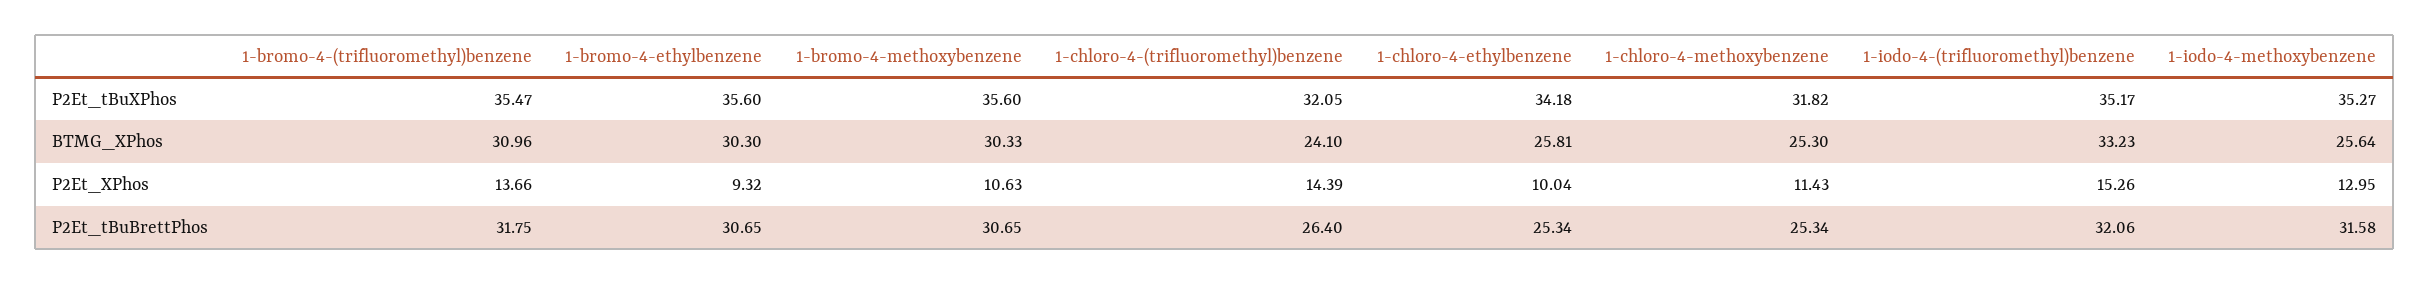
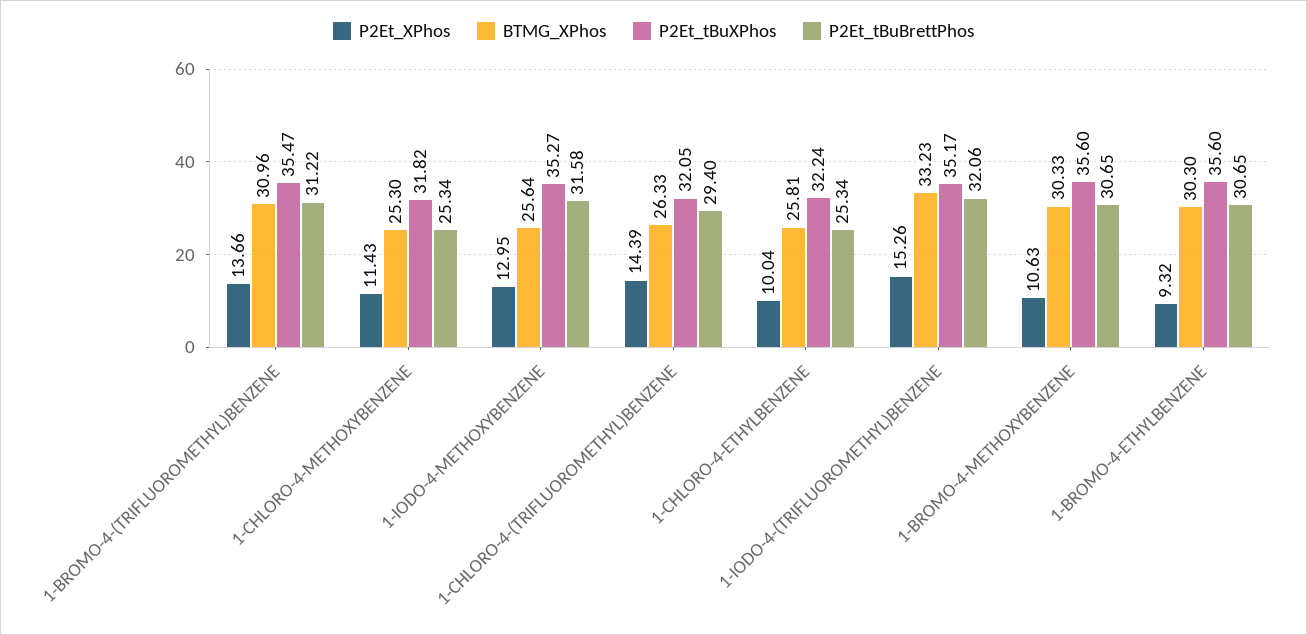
  {
    "P2Et_tBuXPhos": {
      "1-bromo-4-(trifluoromethyl)benzene": 35.47,
      "1-bromo-4-ethylbenzene": 35.6,
      "1-bromo-4-methoxybenzene": 35.6,
      "1-chloro-4-(trifluoromethyl)benzene": 32.05,
-     "1-chloro-4-ethylbenzene": 34.18,
+     "1-chloro-4-ethylbenzene": 32.24,
      "1-chloro-4-methoxybenzene": 31.82,
      "1-iodo-4-(trifluoromethyl)benzene": 35.17,
      "1-iodo-4-methoxybenzene": 35.27
    },
    "BTMG_XPhos": {
      "1-bromo-4-(trifluoromethyl)benzene": 30.96,
      "1-bromo-4-ethylbenzene": 30.3,
      "1-bromo-4-methoxybenzene": 30.33,
-     "1-chloro-4-(trifluoromethyl)benzene": 24.1,
+     "1-chloro-4-(trifluoromethyl)benzene": 26.33,
      "1-chloro-4-ethylbenzene": 25.81,
      "1-chloro-4-methoxybenzene": 25.3,
      "1-iodo-4-(trifluoromethyl)benzene": 33.23,
      "1-iodo-4-methoxybenzene": 25.64
    },
    "P2Et_XPhos": {
      "1-bromo-4-(trifluoromethyl)benzene": 13.66,
      "1-bromo-4-ethylbenzene": 9.32,
      "1-bromo-4-methoxybenzene": 10.63,
      "1-chloro-4-(trifluoromethyl)benzene": 14.39,
      "1-chloro-4-ethylbenzene": 10.04,
      "1-chloro-4-methoxybenzene": 11.43,
      "1-iodo-4-(trifluoromethyl)benzene": 15.26,
      "1-iodo-4-methoxybenzene": 12.95
    },
    "P2Et_tBuBrettPhos": {
-     "1-bromo-4-(trifluoromethyl)benzene": 31.75,
+     "1-bromo-4-(trifluoromethyl)benzene": 31.22,
      "1-bromo-4-ethylbenzene": 30.65,
      "1-bromo-4-methoxybenzene": 30.65,
-     "1-chloro-4-(trifluoromethyl)benzene": 26.4,
+     "1-chloro-4-(trifluoromethyl)benzene": 29.4,
      "1-chloro-4-ethylbenzene": 25.34,
      "1-chloro-4-methoxybenzene": 25.34,
      "1-iodo-4-(trifluoromethyl)benzene": 32.06,
      "1-iodo-4-methoxybenzene": 31.58
    }
  }

